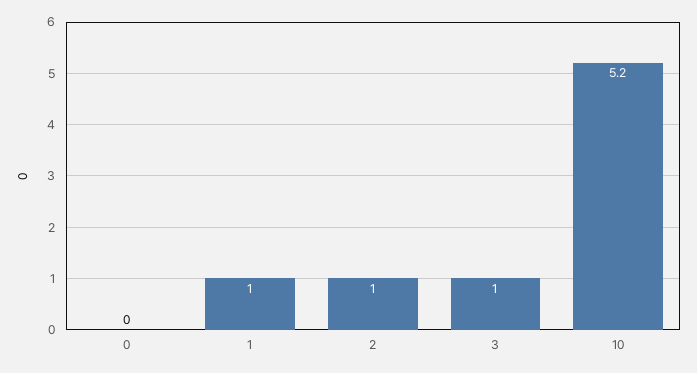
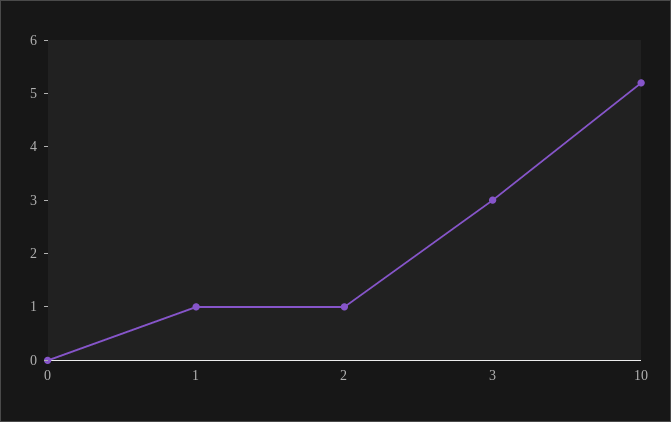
  {
    "0": 0,
    "1": 1,
    "2": 1,
-   "3": 1,
+   "3": 3,
    "10": 5.2
  }

